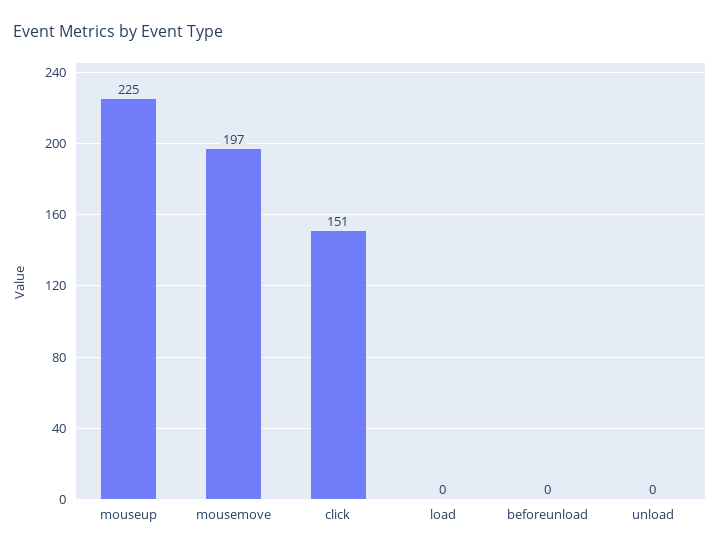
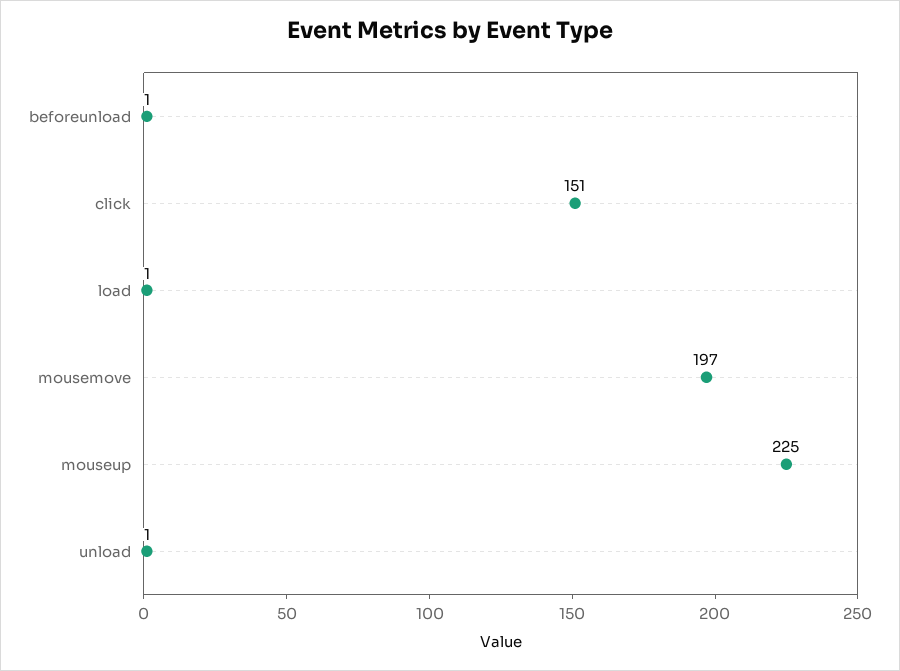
  {
    "mouseup": 225,
    "mousemove": 197,
    "click": 151,
-   "load": 0,
+   "load": 1,
-   "beforeunload": 0,
+   "beforeunload": 1,
-   "unload": 0
+   "unload": 1
  }

